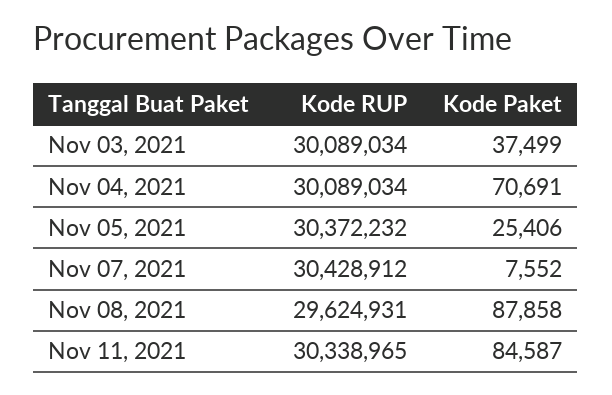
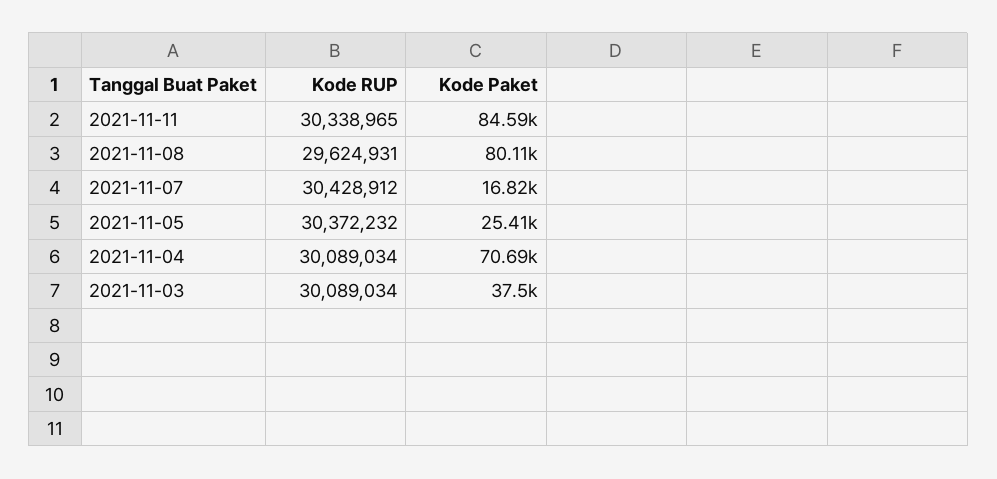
  {
    "Kode RUP": {
      "Nov 03, 2021": 30089034,
      "Nov 04, 2021": 30089034,
      "Nov 05, 2021": 30372232,
      "Nov 07, 2021": 30428912,
      "Nov 08, 2021": 29624931,
      "Nov 11, 2021": 30338965
    },
    "Kode Paket": {
      "Nov 03, 2021": 37499,
      "Nov 04, 2021": 70691,
      "Nov 05, 2021": 25406,
-     "Nov 07, 2021": 7552,
+     "Nov 07, 2021": 16820,
-     "Nov 08, 2021": 87858,
+     "Nov 08, 2021": 80110,
      "Nov 11, 2021": 84587
    }
  }

